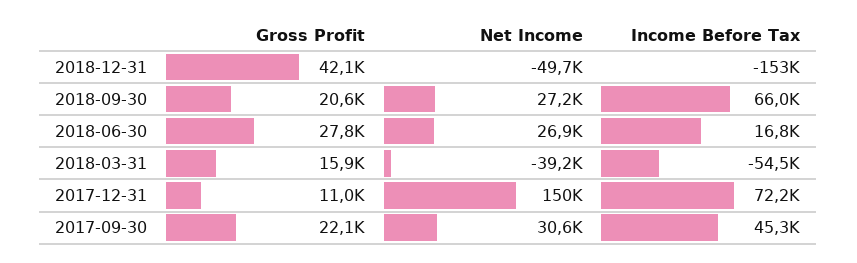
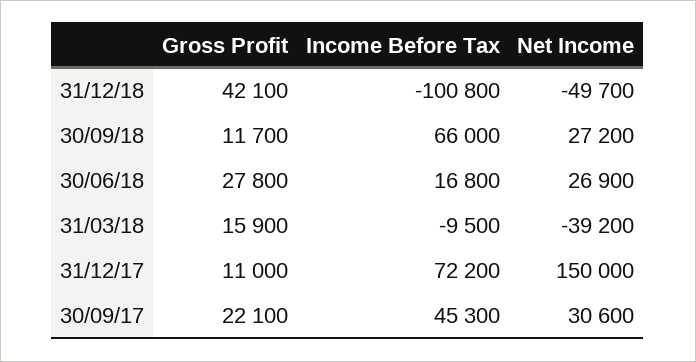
  {
    "Gross Profit": {
      "2018-12-31": 42100,
-     "2018-09-30": 20600,
+     "2018-09-30": 11700,
      "2018-06-30": 27800,
      "2018-03-31": 15900,
      "2017-12-31": 11000,
      "2017-09-30": 22100
    },
    "Net Income": {
      "2018-12-31": -49700,
      "2018-09-30": 27200,
      "2018-06-30": 26900,
      "2018-03-31": -39200,
      "2017-12-31": 150000,
      "2017-09-30": 30600
    },
    "Income Before Tax": {
-     "2018-12-31": -153000,
+     "2018-12-31": -100800,
      "2018-09-30": 66000,
      "2018-06-30": 16800,
-     "2018-03-31": -54500,
+     "2018-03-31": -9500,
      "2017-12-31": 72200,
      "2017-09-30": 45300
    }
  }

